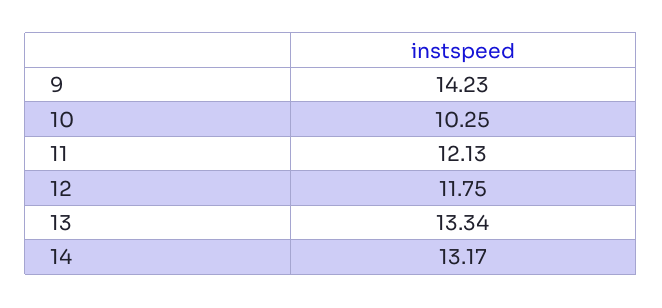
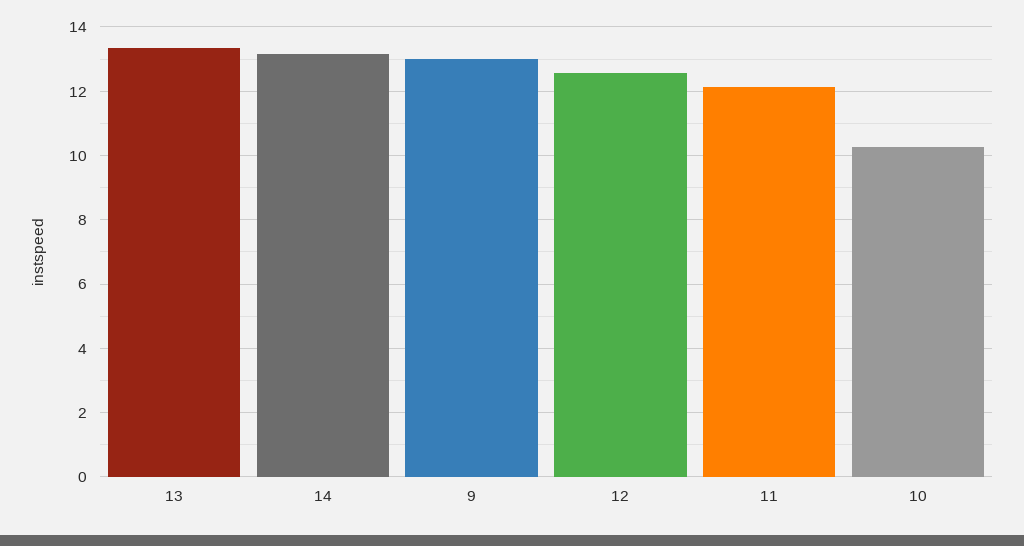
  {
-   "9": 14.23,
+   "9": 13,
    "10": 10.25,
    "11": 12.13,
-   "12": 11.75,
+   "12": 12.6,
    "13": 13.34,
    "14": 13.17
  }

